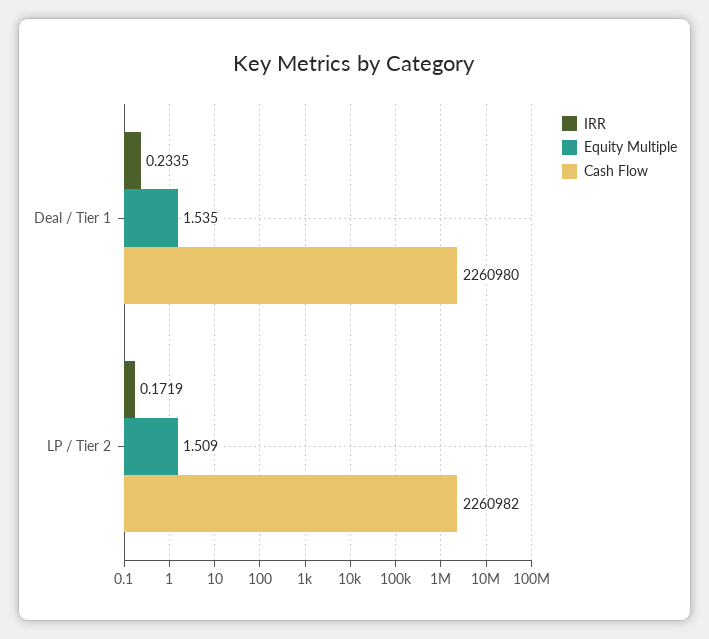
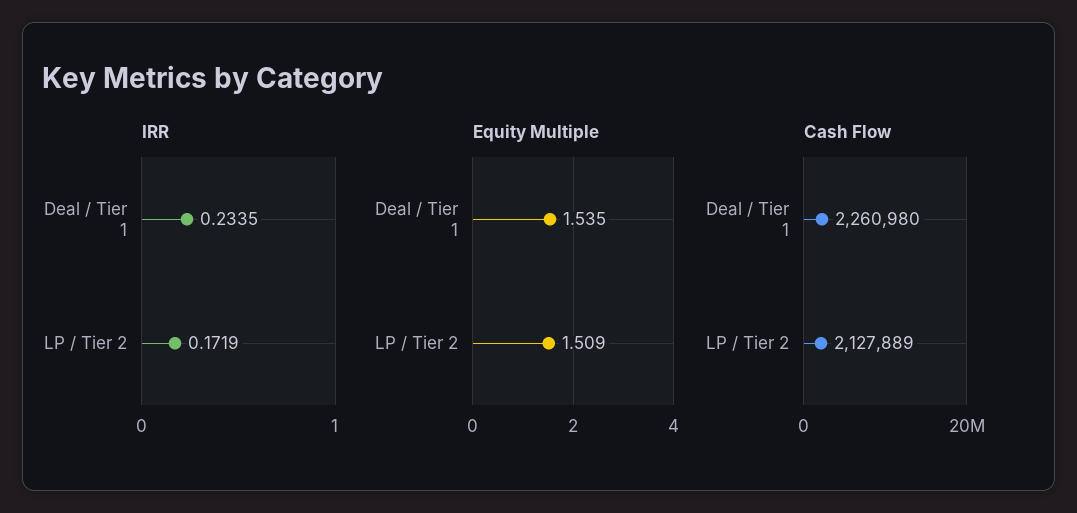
  {
    "IRR": {
      "Deal / Tier 1": 0.2335,
      "LP / Tier 2": 0.1719
    },
    "Equity Multiple": {
      "Deal / Tier 1": 1.535,
      "LP / Tier 2": 1.509
    },
    "Cash Flow": {
      "Deal / Tier 1": 2260980,
-     "LP / Tier 2": 2260982
+     "LP / Tier 2": 2127889
    }
  }

